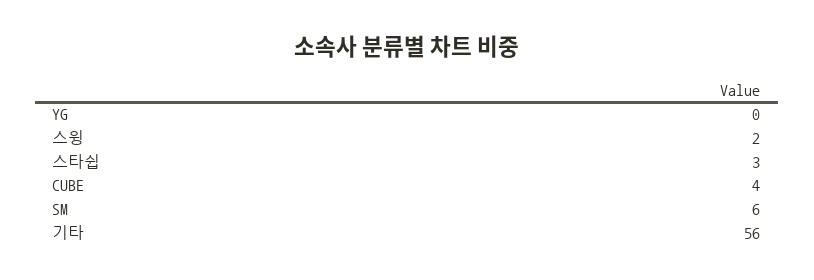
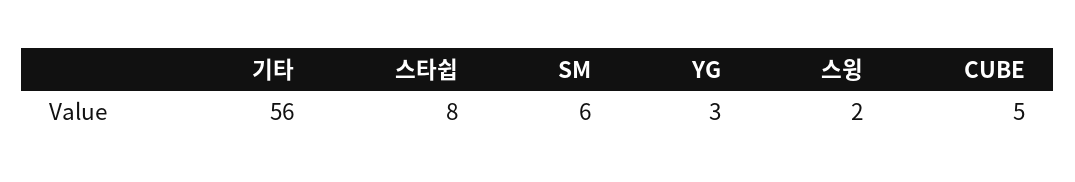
  {
-   "YG": 0,
+   "YG": 3,
    "스윙": 2,
-   "스타쉽": 3,
+   "스타쉽": 8,
-   "CUBE": 4,
+   "CUBE": 5,
    "SM": 6,
    "기타": 56
  }

